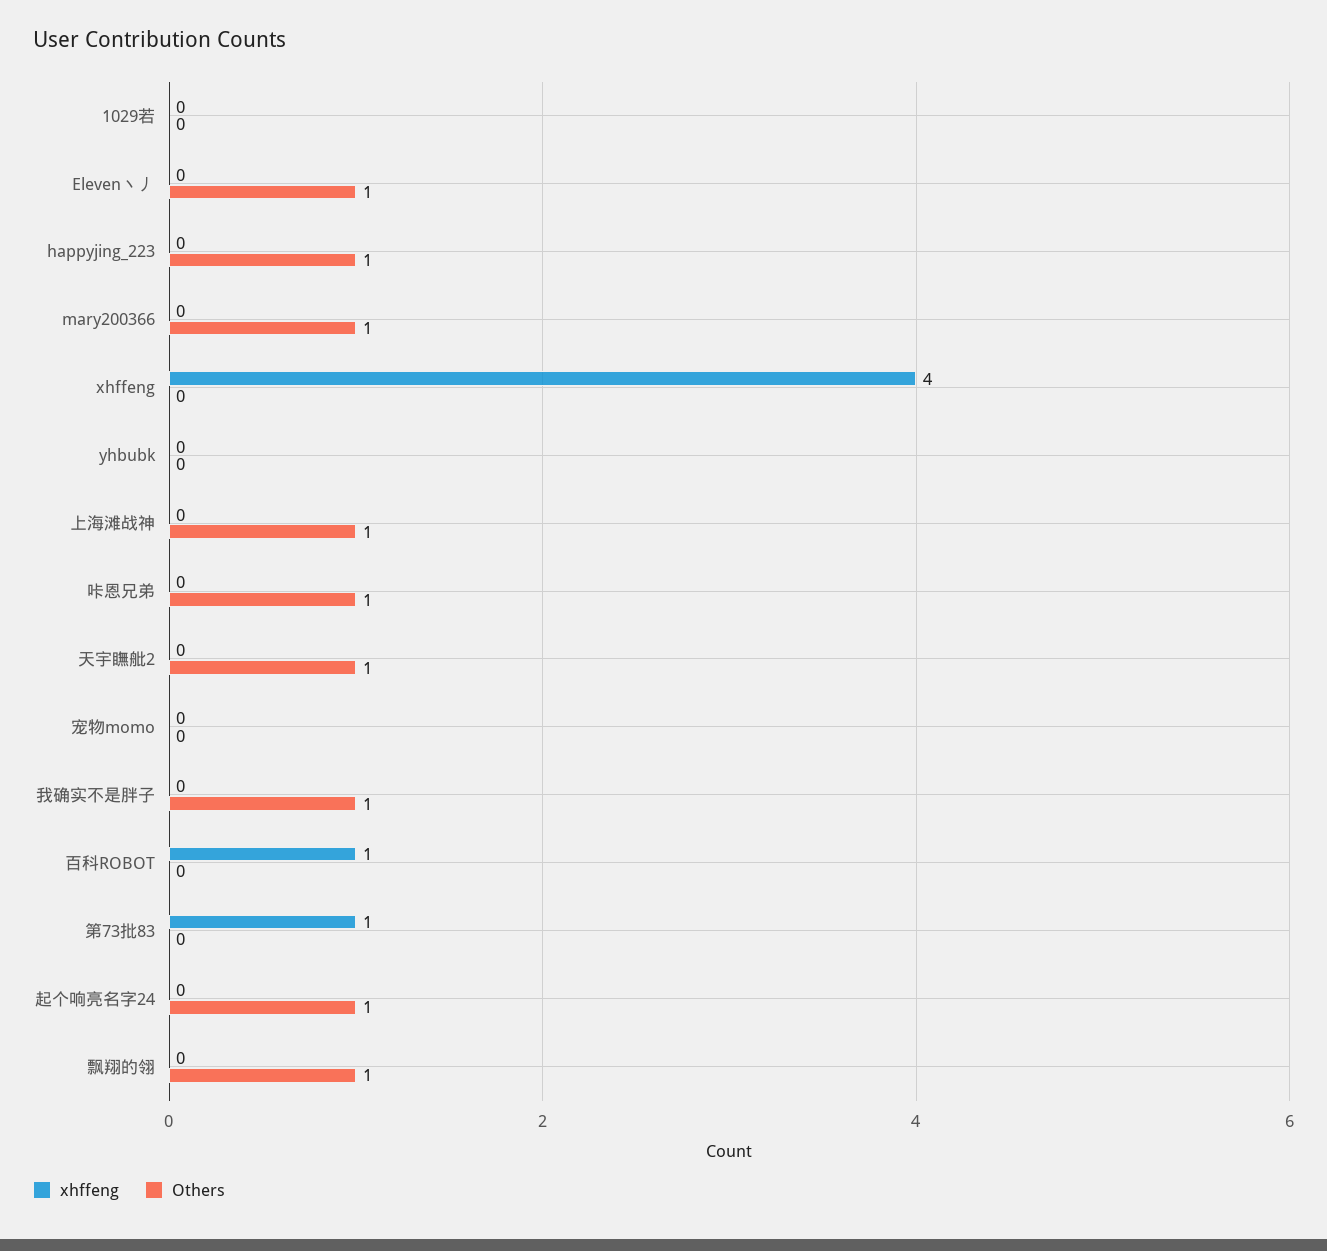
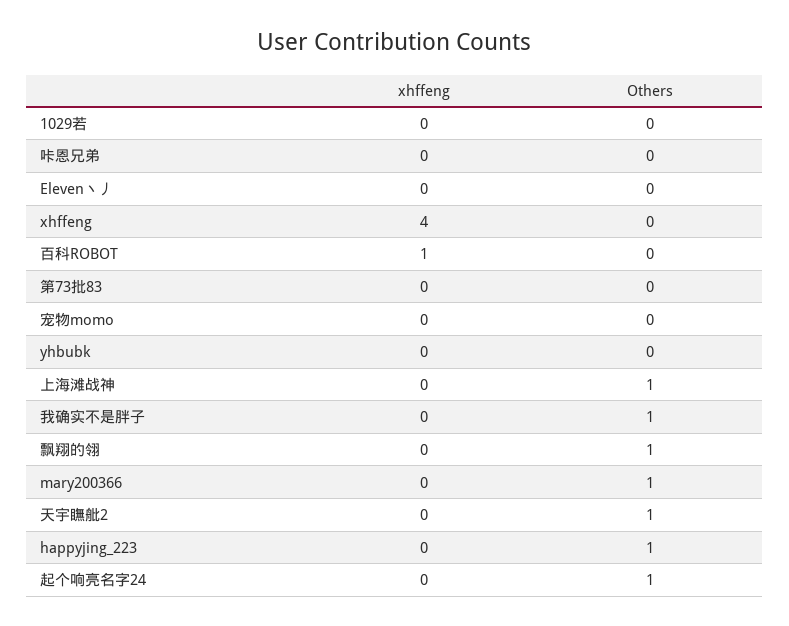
  {
    "xhffeng": {
      "1029若": 0,
      "Eleven丶丿": 0,
      "happyjing_223": 0,
      "mary200366": 0,
      "xhffeng": 4,
      "yhbubk": 0,
      "上海滩战神": 0,
      "咔恩兄弟": 0,
      "天宇瞴舭2": 0,
      "宠物momo": 0,
      "我确实不是胖子": 0,
      "百科ROBOT": 1,
-     "第73批83": 1,
+     "第73批83": 0,
      "起个响亮名字24": 0,
      "飘翔的翎": 0
    },
    "Others": {
      "1029若": 0,
-     "Eleven丶丿": 1,
+     "Eleven丶丿": 0,
      "happyjing_223": 1,
      "mary200366": 1,
      "xhffeng": 0,
      "yhbubk": 0,
      "上海滩战神": 1,
-     "咔恩兄弟": 1,
+     "咔恩兄弟": 0,
      "天宇瞴舭2": 1,
      "宠物momo": 0,
      "我确实不是胖子": 1,
      "百科ROBOT": 0,
      "第73批83": 0,
      "起个响亮名字24": 1,
      "飘翔的翎": 1
    }
  }

